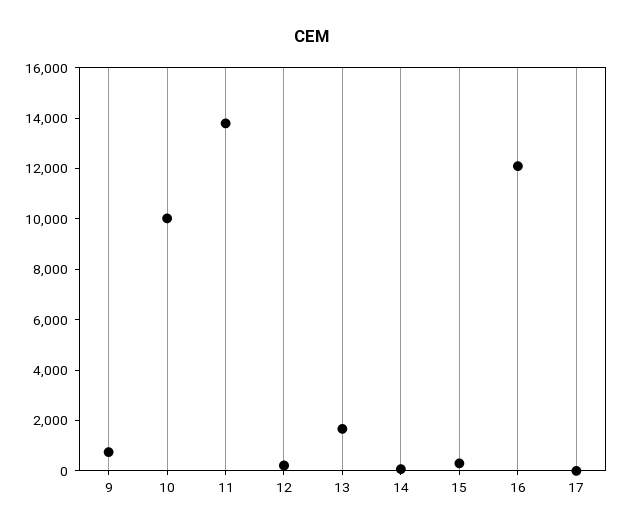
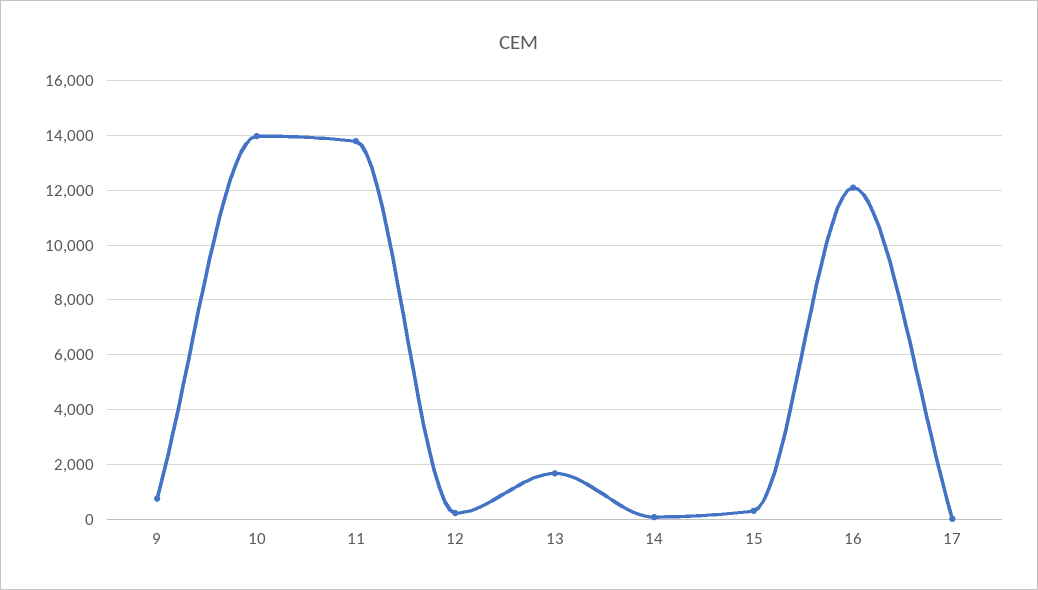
  {
    "9": 750,
-   "10": 10000,
+   "10": 14000,
    "11": 13750,
    "12": 250,
    "13": 1750,
    "14": 0,
    "15": 250,
    "16": 12000,
    "17": 0
  }

